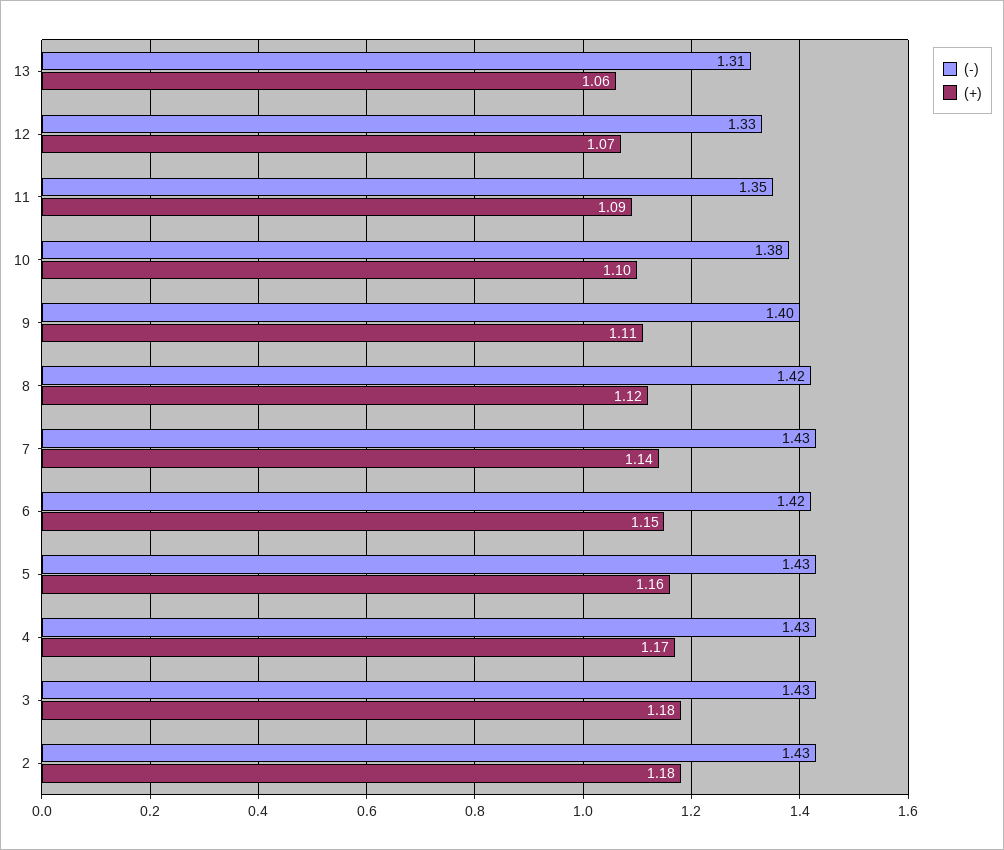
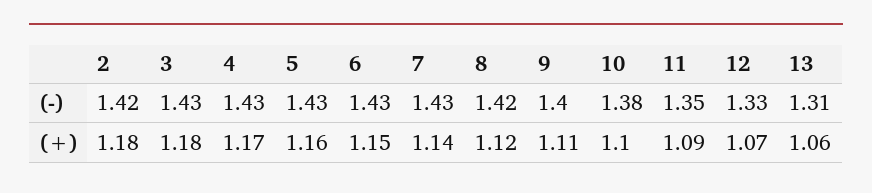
  {
    "(-)": {
      "13": 1.31,
      "12": 1.33,
      "11": 1.35,
      "10": 1.38,
      "9": 1.4,
      "8": 1.42,
      "7": 1.43,
-     "6": 1.42,
+     "6": 1.43,
      "5": 1.43,
      "4": 1.43,
      "3": 1.43,
-     "2": 1.43
+     "2": 1.42
    },
    "(+)": {
      "13": 1.06,
      "12": 1.07,
      "11": 1.09,
      "10": 1.1,
      "9": 1.11,
      "8": 1.12,
      "7": 1.14,
      "6": 1.15,
      "5": 1.16,
      "4": 1.17,
      "3": 1.18,
      "2": 1.18
    }
  }

